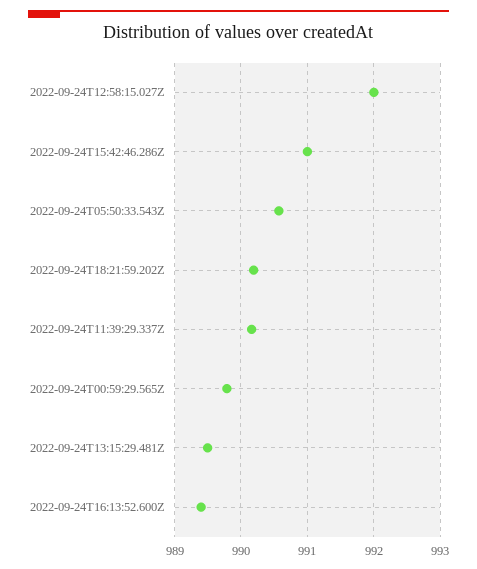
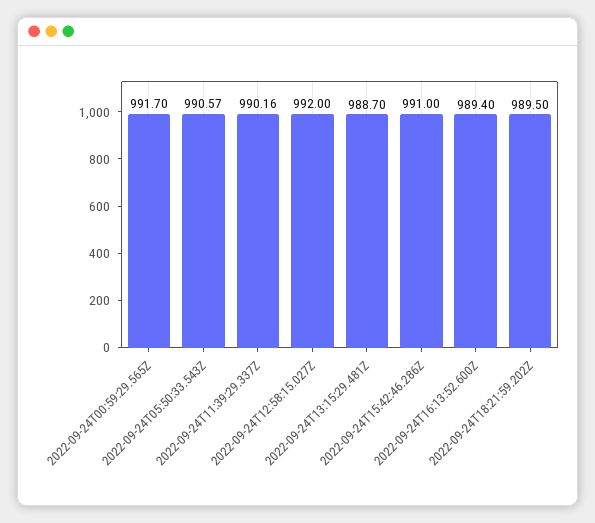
  {
    "2022-09-24T12:58:15.027Z": 992,
    "2022-09-24T15:42:46.286Z": 991,
    "2022-09-24T05:50:33.543Z": 990.57,
-   "2022-09-24T18:21:59.202Z": 990.2,
+   "2022-09-24T18:21:59.202Z": 989.5,
    "2022-09-24T11:39:29.337Z": 990.16,
-   "2022-09-24T00:59:29.565Z": 989.8,
+   "2022-09-24T00:59:29.565Z": 991.7,
-   "2022-09-24T13:15:29.481Z": 989.5,
+   "2022-09-24T13:15:29.481Z": 988.7,
    "2022-09-24T16:13:52.600Z": 989.4
  }

